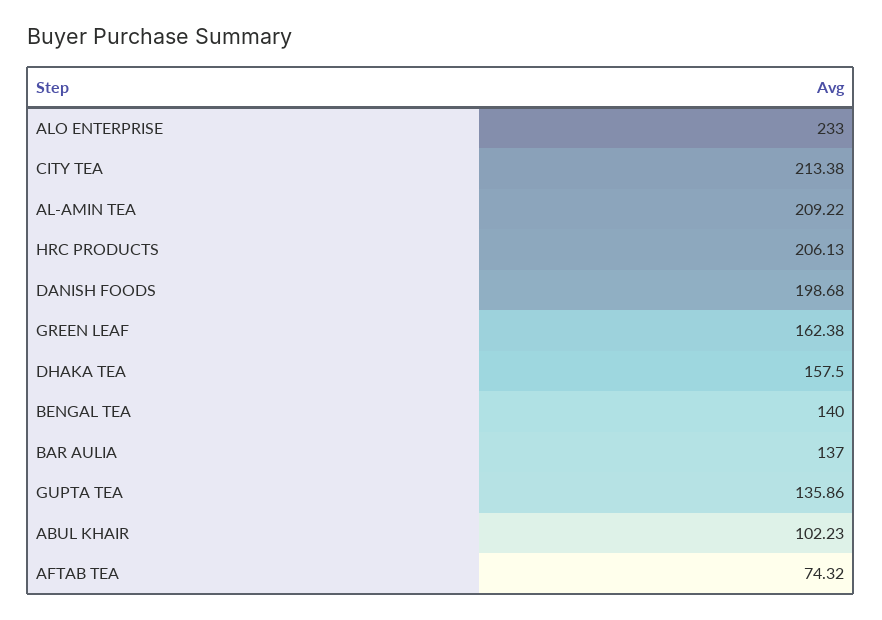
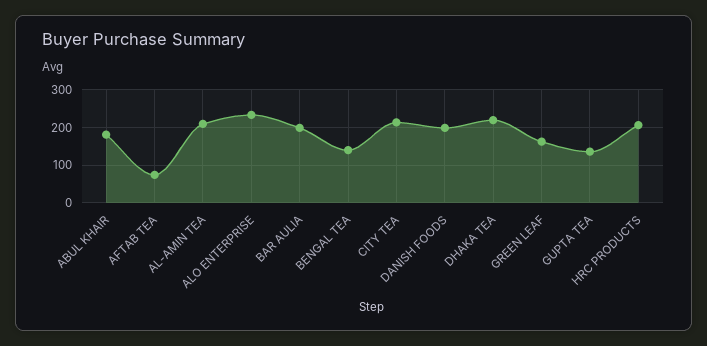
  {
    "ALO ENTERPRISE": 233,
    "CITY TEA": 213.38,
    "AL-AMIN TEA": 209.22,
    "HRC PRODUCTS": 206.13,
    "DANISH FOODS": 198.68,
    "GREEN LEAF": 162.38,
-   "DHAKA TEA": 157.5,
+   "DHAKA TEA": 220,
    "BENGAL TEA": 140,
-   "BAR AULIA": 137,
+   "BAR AULIA": 200,
    "GUPTA TEA": 135.86,
-   "ABUL KHAIR": 102.23,
+   "ABUL KHAIR": 180,
    "AFTAB TEA": 74.32
  }

